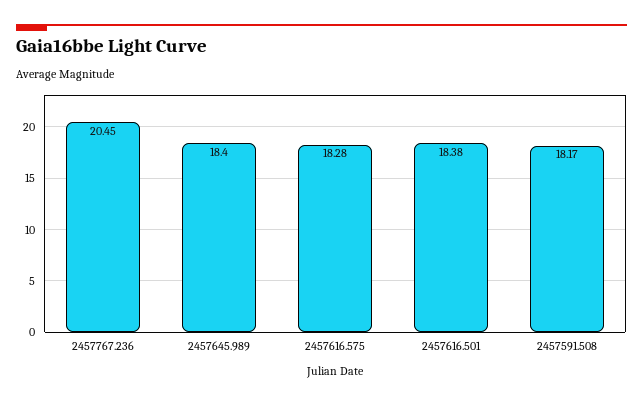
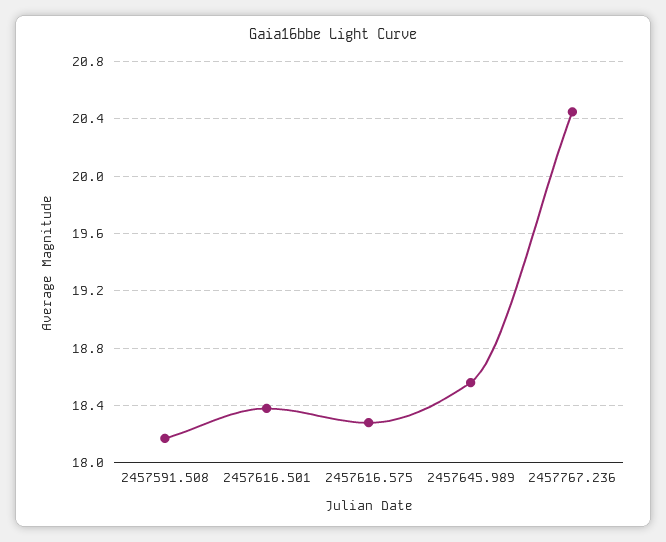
  {
    "2457767.236": 20.45,
-   "2457645.989": 18.4,
+   "2457645.989": 18.55,
    "2457616.575": 18.28,
    "2457616.501": 18.38,
    "2457591.508": 18.17
  }

